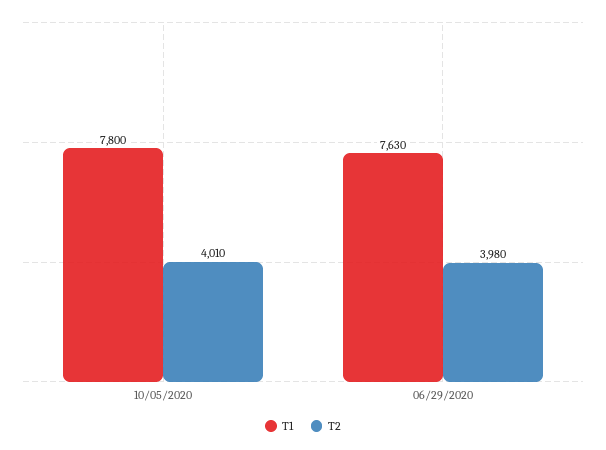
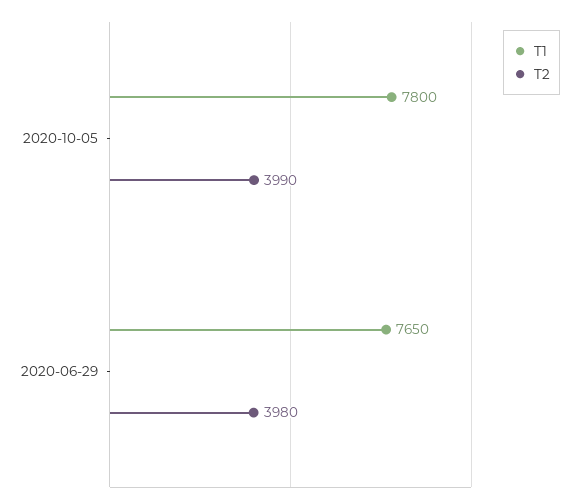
  {
    "T1": {
      "10/05/2020": 7800,
-     "06/29/2020": 7630
+     "06/29/2020": 7650
    },
    "T2": {
-     "10/05/2020": 4010,
+     "10/05/2020": 3990,
      "06/29/2020": 3980
    }
  }

